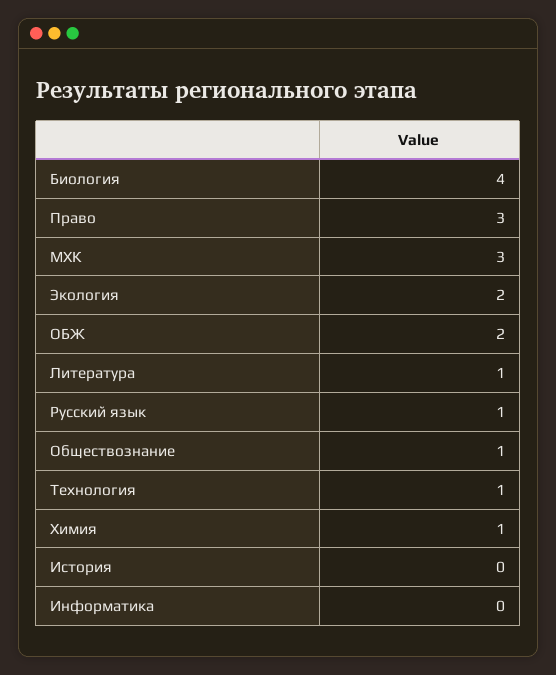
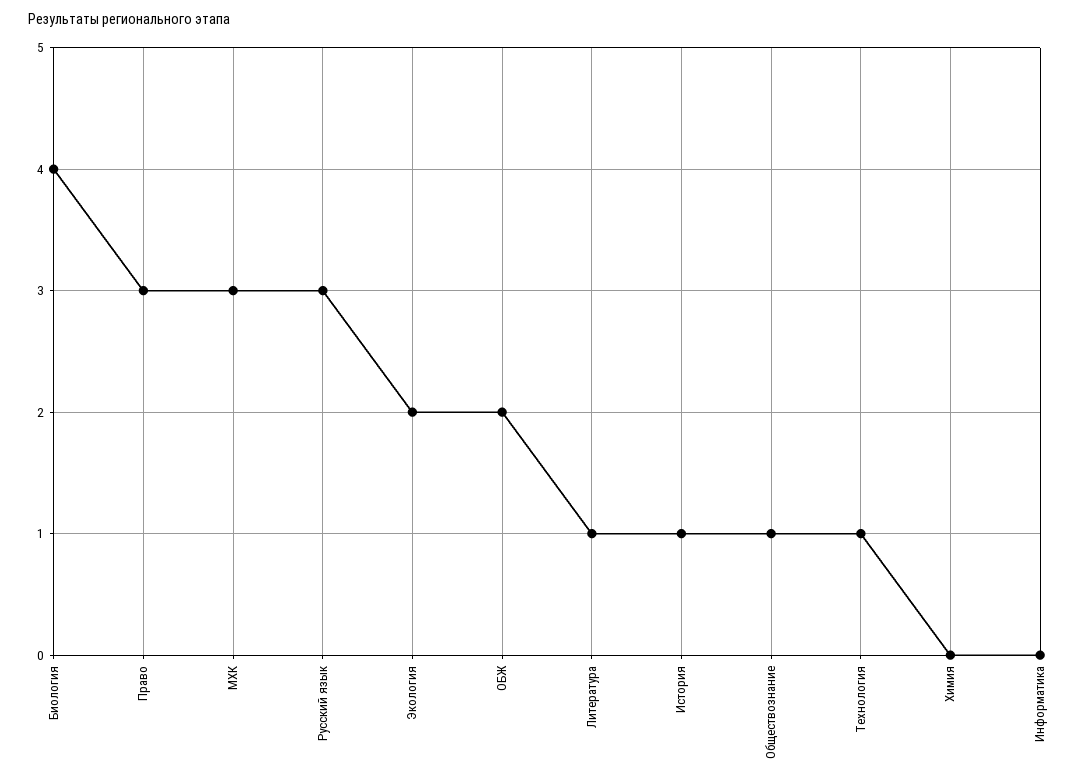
  {
    "Биология": 4,
    "Право": 3,
    "МХК": 3,
    "Экология": 2,
    "ОБЖ": 2,
    "Литература": 1,
-   "Русский язык": 1,
+   "Русский язык": 3,
    "Обществознание": 1,
    "Технология": 1,
-   "Химия": 1,
+   "Химия": 0,
-   "История": 0,
+   "История": 1,
    "Информатика": 0
  }

